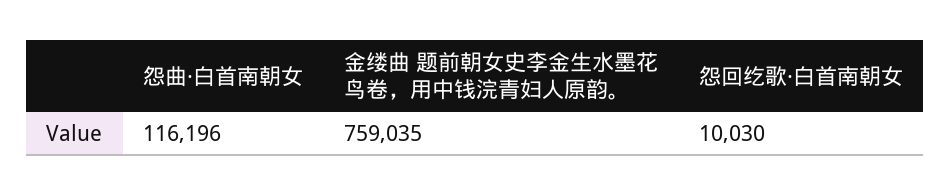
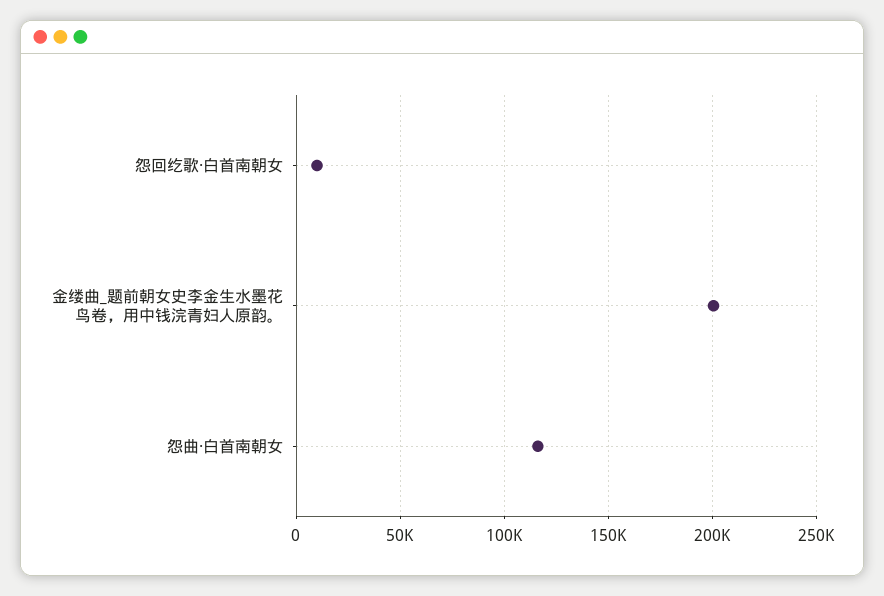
  {
    "怨曲·白首南朝女": 116196,
-   "金缕曲 题前朝女史李金生水墨花鸟卷，用中钱浣青妇人原韵。": 759035,
+   "金缕曲 题前朝女史李金生水墨花鸟卷，用中钱浣青妇人原韵。": 200000,
    "怨回纥歌·白首南朝女": 10030
  }

